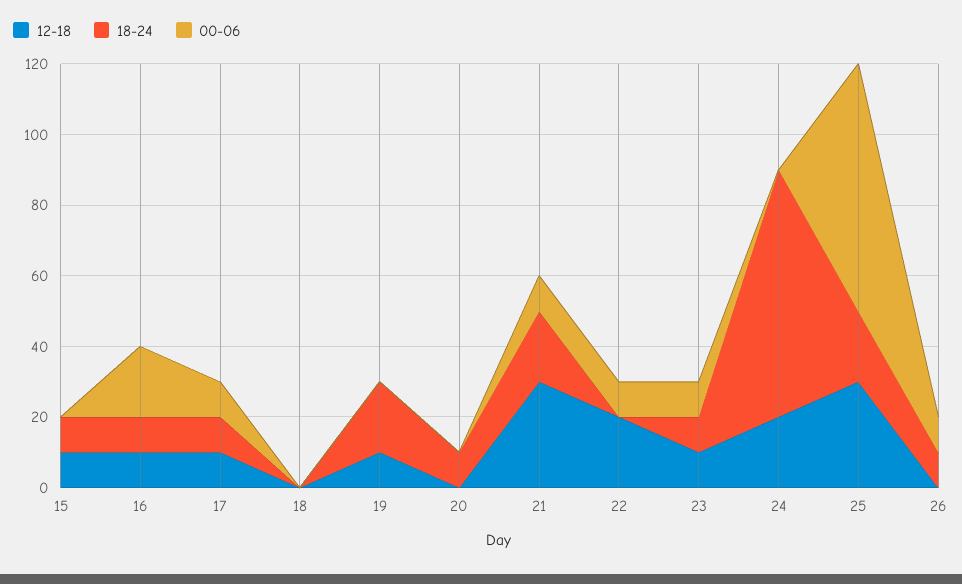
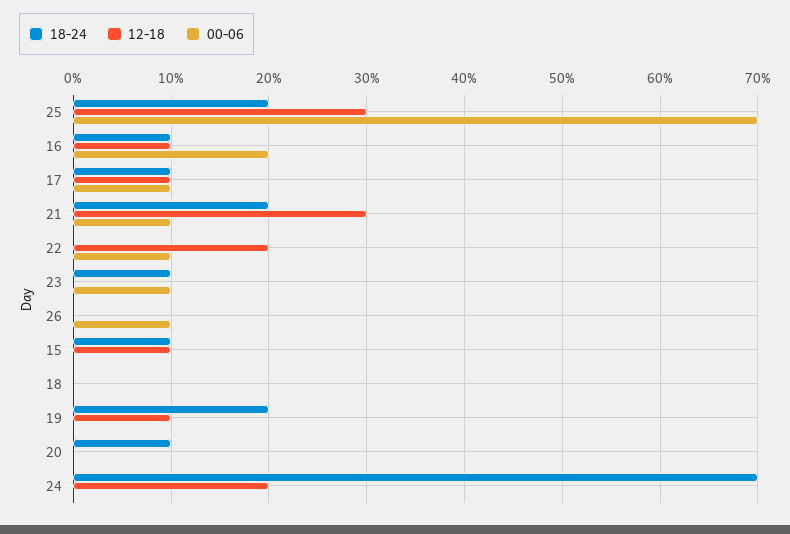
  {
    "12-18": {
      "15": 10,
      "16": 10,
      "17": 10,
      "18": 0,
      "19": 10,
      "20": 0,
      "21": 30,
      "22": 20,
-     "23": 10,
+     "23": 0,
      "24": 20,
      "25": 30,
      "26": 0
    },
    "18-24": {
      "15": 10,
      "16": 10,
      "17": 10,
      "18": 0,
      "19": 20,
      "20": 10,
      "21": 20,
      "22": 0,
      "23": 10,
      "24": 70,
      "25": 20,
-     "26": 10
+     "26": 0
    },
    "00-06": {
      "15": 0,
      "16": 20,
      "17": 10,
      "18": 0,
      "19": 0,
      "20": 0,
      "21": 10,
      "22": 10,
      "23": 10,
      "24": 0,
      "25": 70,
      "26": 10
    }
  }

